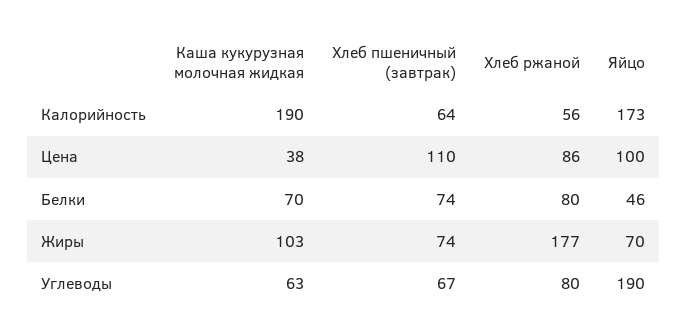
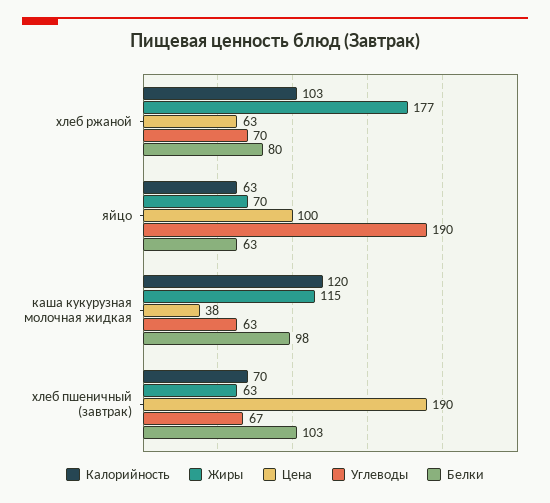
  {
    "Калорийность": {
-     "Каша кукурузная молочная жидкая": 190,
+     "Каша кукурузная молочная жидкая": 120,
-     "Хлеб пшеничный (завтрак)": 64,
+     "Хлеб пшеничный (завтрак)": 70,
-     "Хлеб ржаной": 56,
+     "Хлеб ржаной": 103,
-     "Яйцо": 173
+     "Яйцо": 63
    },
    "Цена": {
      "Каша кукурузная молочная жидкая": 38,
-     "Хлеб пшеничный (завтрак)": 110,
+     "Хлеб пшеничный (завтрак)": 190,
-     "Хлеб ржаной": 86,
+     "Хлеб ржаной": 63,
      "Яйцо": 100
    },
    "Белки": {
-     "Каша кукурузная молочная жидкая": 70,
+     "Каша кукурузная молочная жидкая": 98,
-     "Хлеб пшеничный (завтрак)": 74,
+     "Хлеб пшеничный (завтрак)": 103,
      "Хлеб ржаной": 80,
-     "Яйцо": 46
+     "Яйцо": 63
    },
    "Жиры": {
-     "Каша кукурузная молочная жидкая": 103,
+     "Каша кукурузная молочная жидкая": 115,
-     "Хлеб пшеничный (завтрак)": 74,
+     "Хлеб пшеничный (завтрак)": 63,
      "Хлеб ржаной": 177,
      "Яйцо": 70
    },
    "Углеводы": {
      "Каша кукурузная молочная жидкая": 63,
      "Хлеб пшеничный (завтрак)": 67,
-     "Хлеб ржаной": 80,
+     "Хлеб ржаной": 70,
      "Яйцо": 190
    }
  }

